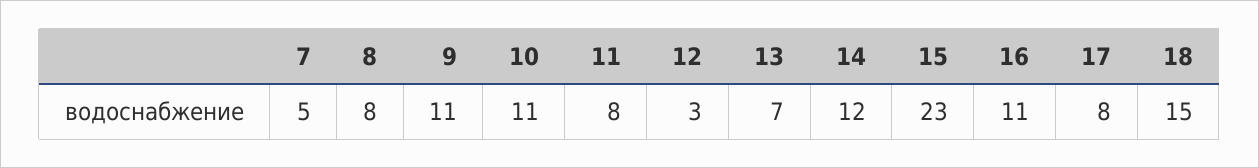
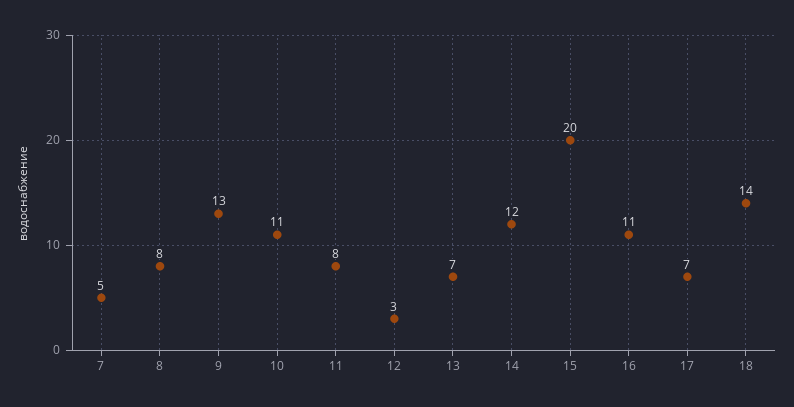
  {
    "7": 5,
    "8": 8,
-   "9": 11,
+   "9": 13,
    "10": 11,
    "11": 8,
    "12": 3,
    "13": 7,
    "14": 12,
-   "15": 23,
+   "15": 20,
    "16": 11,
-   "17": 8,
+   "17": 7,
-   "18": 15
+   "18": 14
  }

